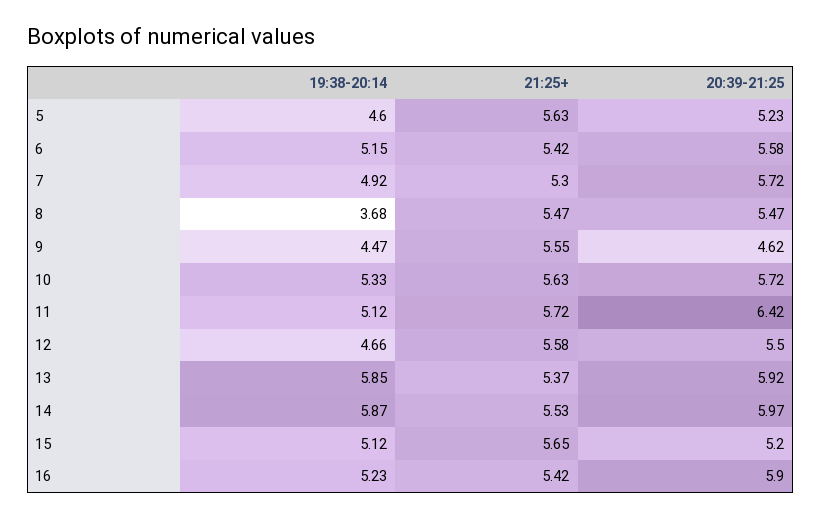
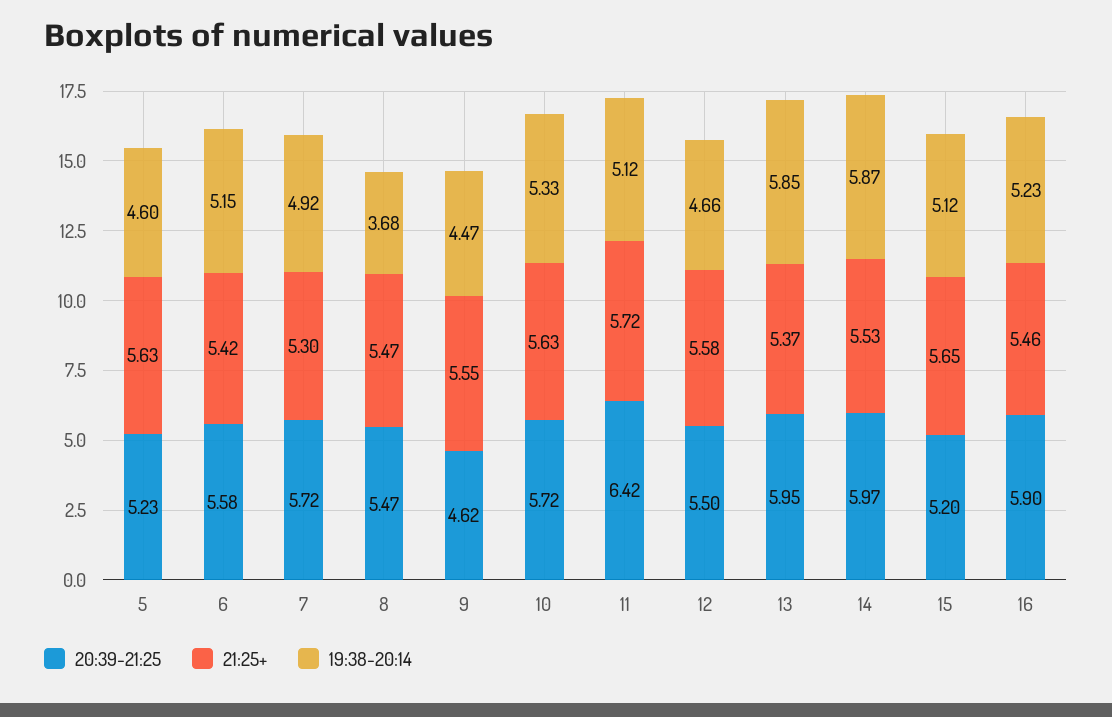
  {
    "19:38-20:14": {
      "5": 4.6,
      "6": 5.15,
      "7": 4.92,
      "8": 3.68,
      "9": 4.47,
      "10": 5.33,
      "11": 5.12,
      "12": 4.66,
      "13": 5.85,
      "14": 5.87,
      "15": 5.12,
      "16": 5.23
    },
    "21:25+": {
      "5": 5.63,
      "6": 5.42,
      "7": 5.3,
      "8": 5.47,
      "9": 5.55,
      "10": 5.63,
      "11": 5.72,
      "12": 5.58,
      "13": 5.37,
      "14": 5.53,
      "15": 5.65,
-     "16": 5.42
+     "16": 5.46
    },
    "20:39-21:25": {
      "5": 5.23,
      "6": 5.58,
      "7": 5.72,
      "8": 5.47,
      "9": 4.62,
      "10": 5.72,
      "11": 6.42,
      "12": 5.5,
-     "13": 5.92,
+     "13": 5.95,
      "14": 5.97,
      "15": 5.2,
      "16": 5.9
    }
  }

